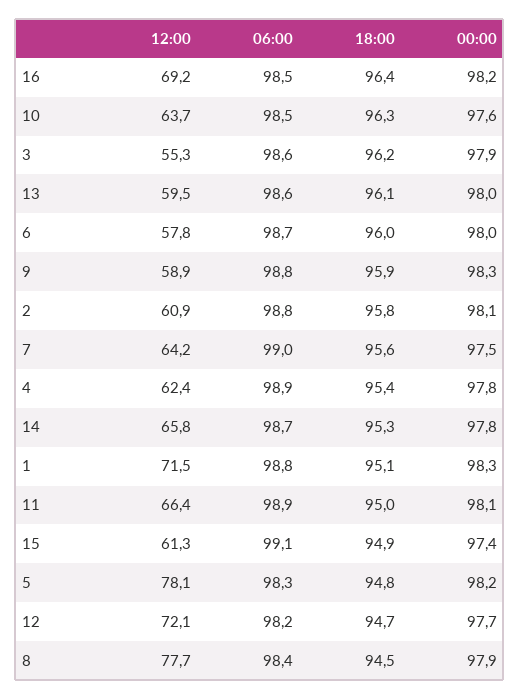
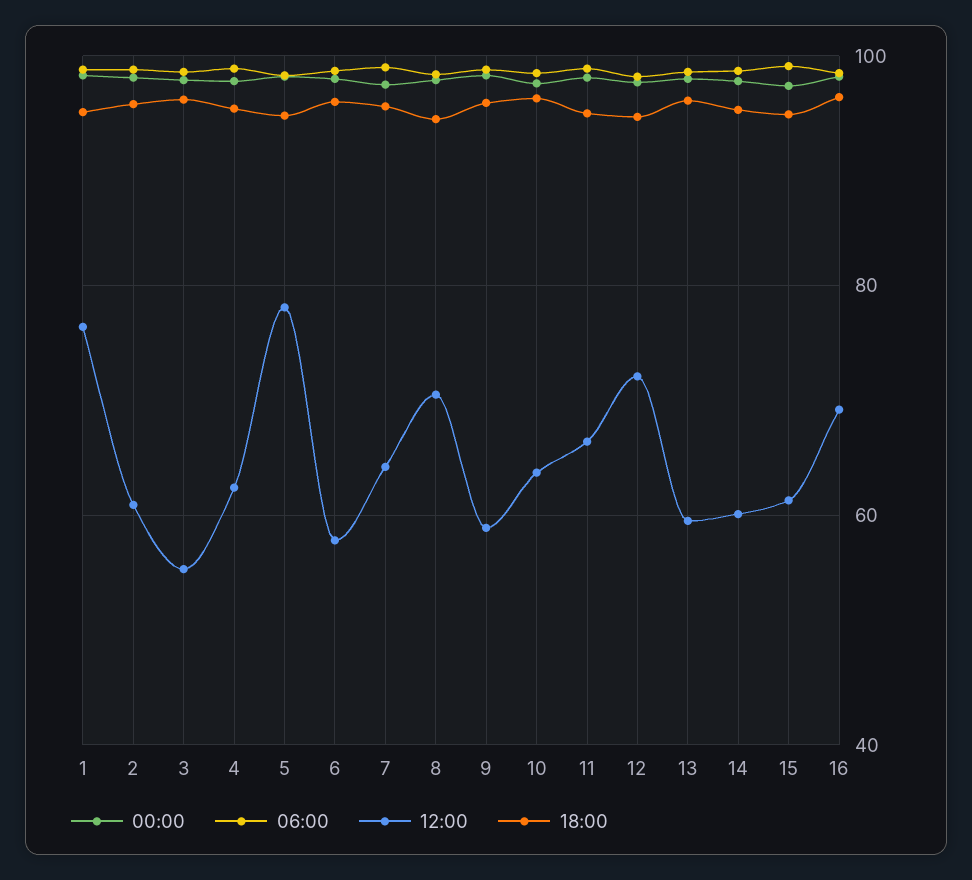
  {
    "12:00": {
      "16": 69.2,
      "10": 63.7,
      "3": 55.3,
      "13": 59.5,
      "6": 57.8,
      "9": 58.9,
      "2": 60.9,
      "7": 64.2,
      "4": 62.4,
-     "14": 65.8,
+     "14": 60,
-     "1": 71.5,
+     "1": 76,
      "11": 66.4,
      "15": 61.3,
      "5": 78.1,
      "12": 72.1,
-     "8": 77.7
+     "8": 70
    },
    "06:00": {
      "16": 98.5,
      "10": 98.5,
      "3": 98.6,
      "13": 98.6,
      "6": 98.7,
      "9": 98.8,
      "2": 98.8,
      "7": 99,
      "4": 98.9,
      "14": 98.7,
      "1": 98.8,
      "11": 98.9,
      "15": 99.1,
      "5": 98.3,
      "12": 98.2,
      "8": 98.4
    },
    "18:00": {
      "16": 96.4,
      "10": 96.3,
      "3": 96.2,
      "13": 96.1,
      "6": 96,
      "9": 95.9,
      "2": 95.8,
      "7": 95.6,
      "4": 95.4,
      "14": 95.3,
      "1": 95.1,
      "11": 95,
      "15": 94.9,
      "5": 94.8,
      "12": 94.7,
      "8": 94.5
    },
    "00:00": {
      "16": 98.2,
      "10": 97.6,
      "3": 97.9,
      "13": 98,
      "6": 98,
      "9": 98.3,
      "2": 98.1,
      "7": 97.5,
      "4": 97.8,
      "14": 97.8,
      "1": 98.3,
      "11": 98.1,
      "15": 97.4,
      "5": 98.2,
      "12": 97.7,
      "8": 97.9
    }
  }

